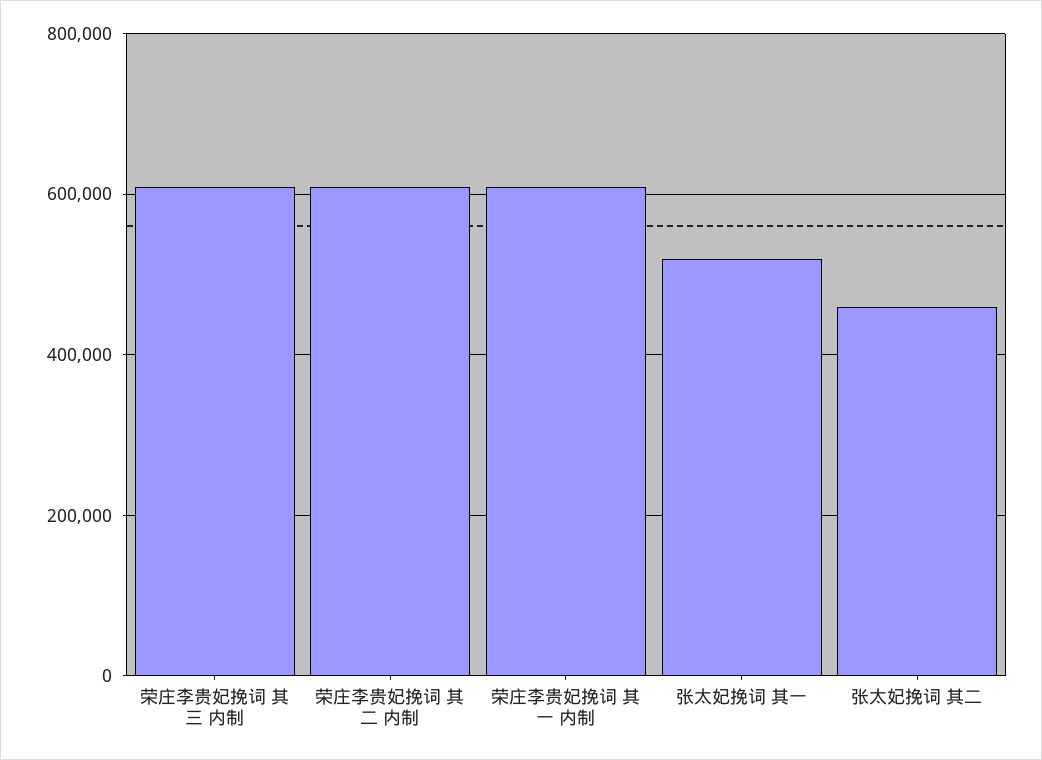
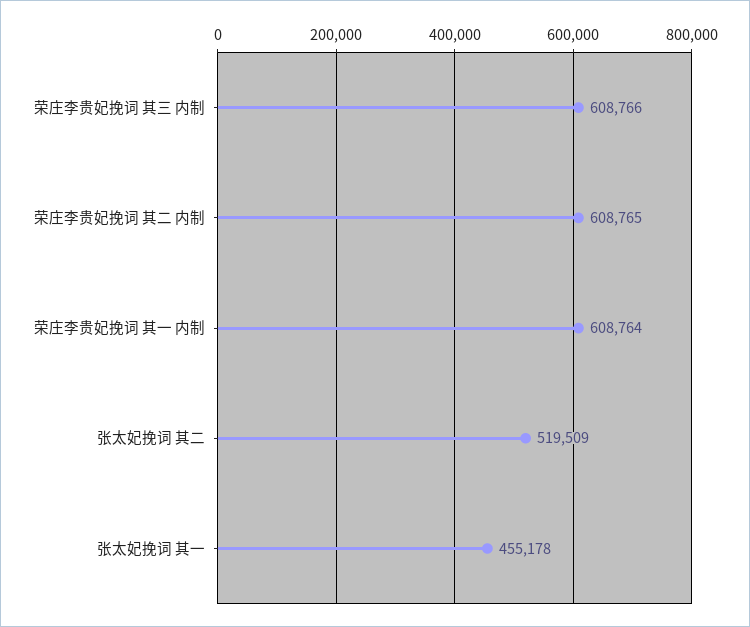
  {
    "荣庄李贵妃挽词 其三 内制": 608766,
    "荣庄李贵妃挽词 其二 内制": 608765,
    "荣庄李贵妃挽词 其一 内制": 608764,
-   "张太妃挽词 其一": 520000,
+   "张太妃挽词 其一": 455178,
-   "张太妃挽词 其二": 460000
+   "张太妃挽词 其二": 519509
  }

